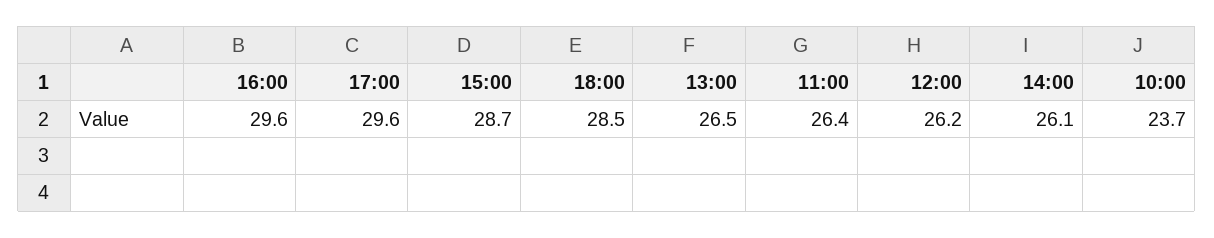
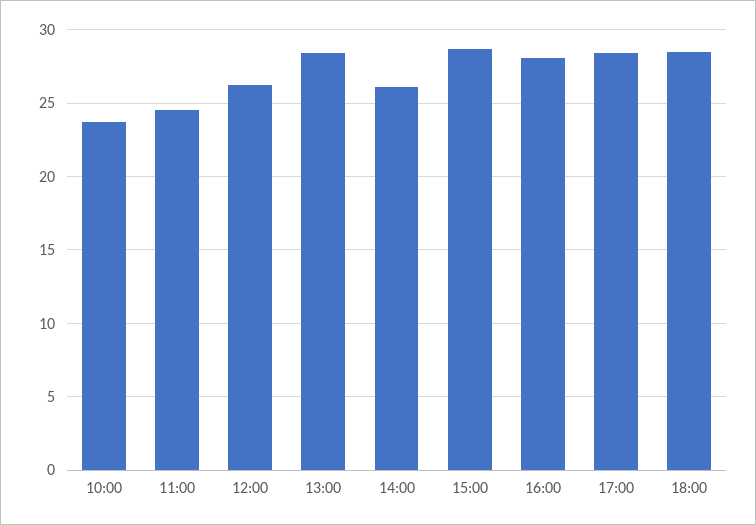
  {
-   "16:00": 29.6,
+   "16:00": 28,
-   "17:00": 29.6,
+   "17:00": 28.5,
    "15:00": 28.7,
    "18:00": 28.5,
-   "13:00": 26.5,
+   "13:00": 28.5,
-   "11:00": 26.4,
+   "11:00": 24.5,
    "12:00": 26.2,
    "14:00": 26.1,
    "10:00": 23.7
  }

